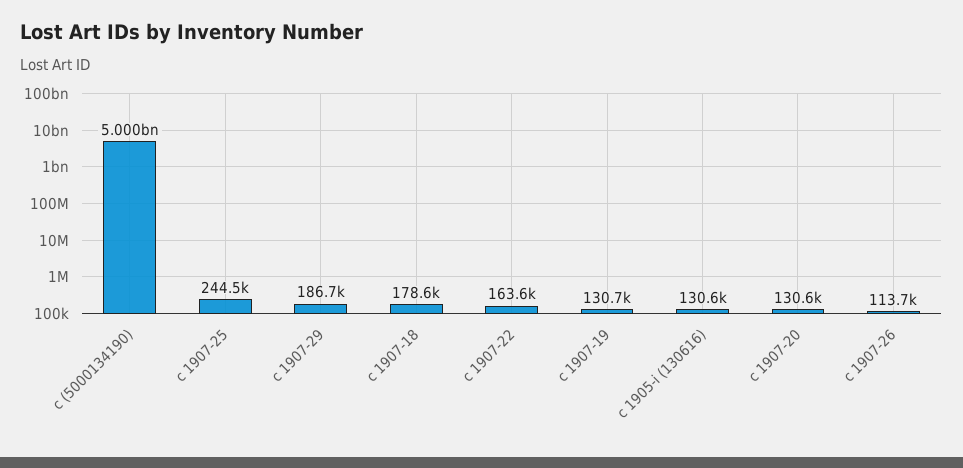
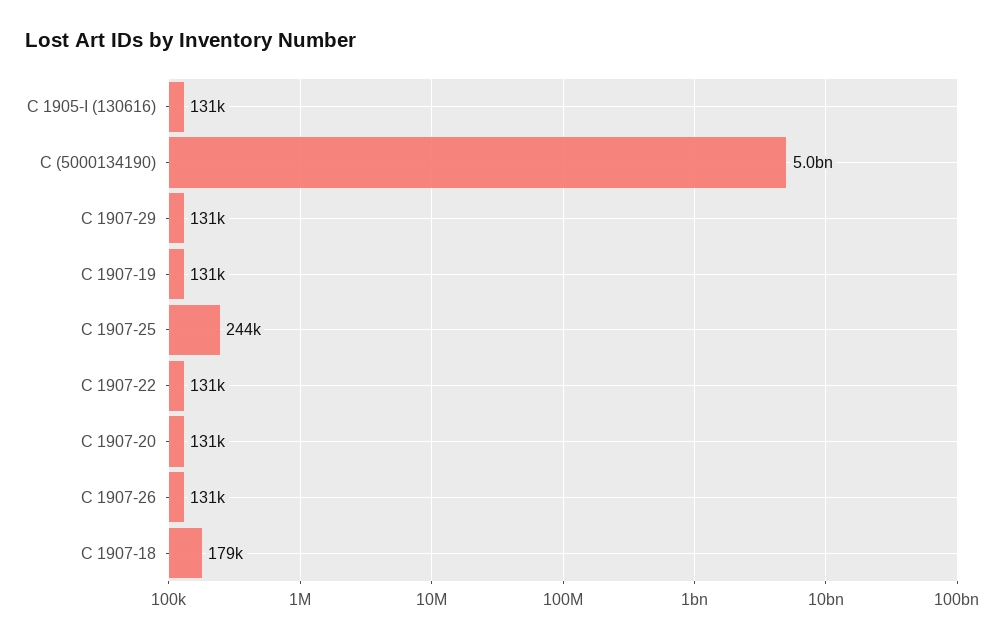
  {
    "c (5000134190)": 5000000000,
    "c 1907-25": 244500,
-   "c 1907-29": 186700,
+   "c 1907-29": 131000,
    "c 1907-18": 178600,
-   "c 1907-22": 163600,
+   "c 1907-22": 131000,
    "c 1907-19": 130700,
    "c 1905-i (130616)": 130600,
    "c 1907-20": 130600,
-   "c 1907-26": 113700
+   "c 1907-26": 131000
  }

